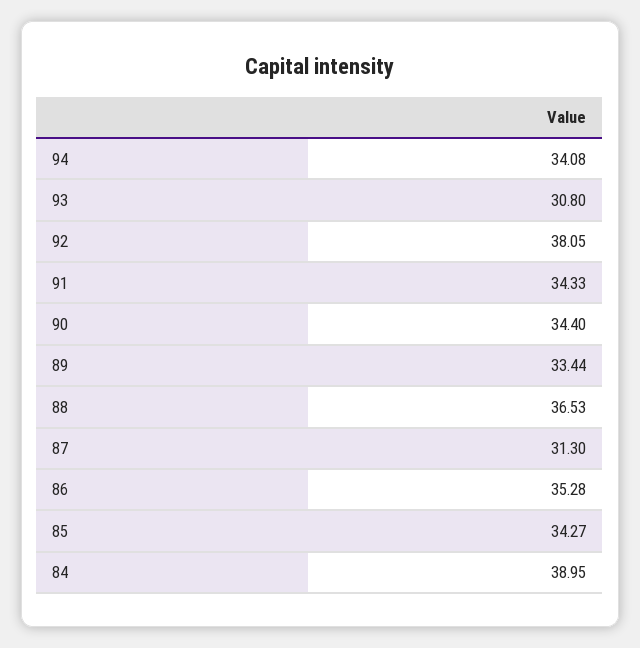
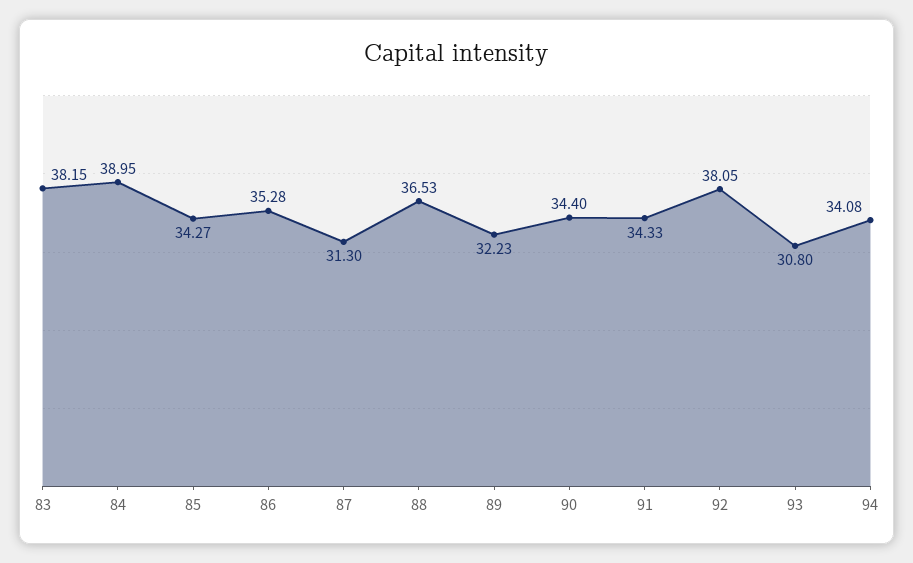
  {
    "94": 34.08,
    "93": 30.8,
    "92": 38.05,
    "91": 34.33,
    "90": 34.4,
-   "89": 33.44,
+   "89": 32.23,
    "88": 36.53,
    "87": 31.3,
    "86": 35.28,
    "85": 34.27,
-   "84": 38.95
+   "84": 38.95,
+   "83": 38.15
  }

